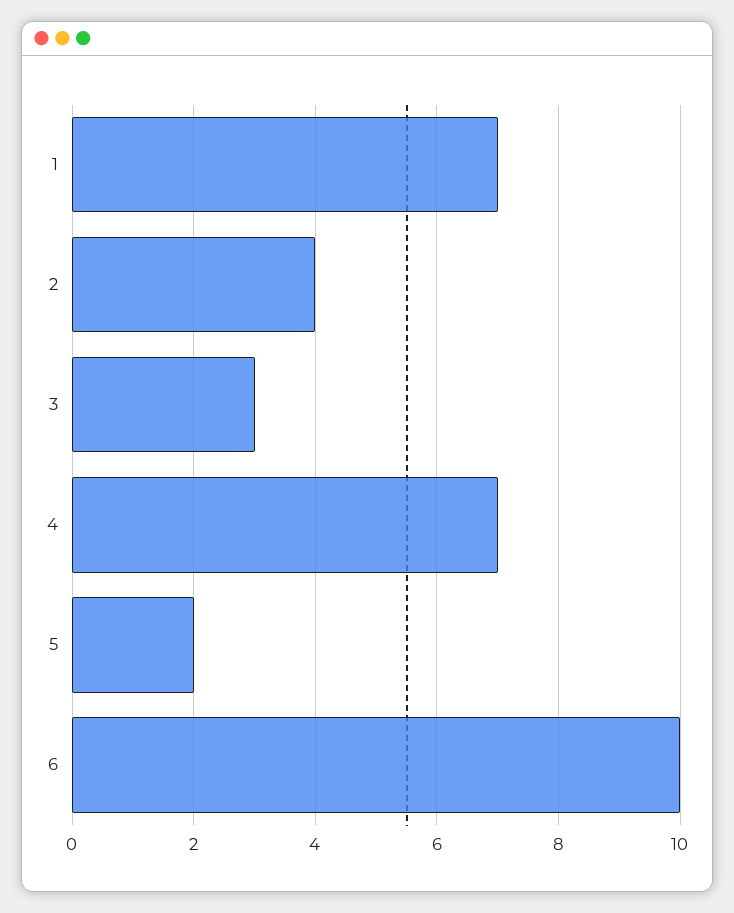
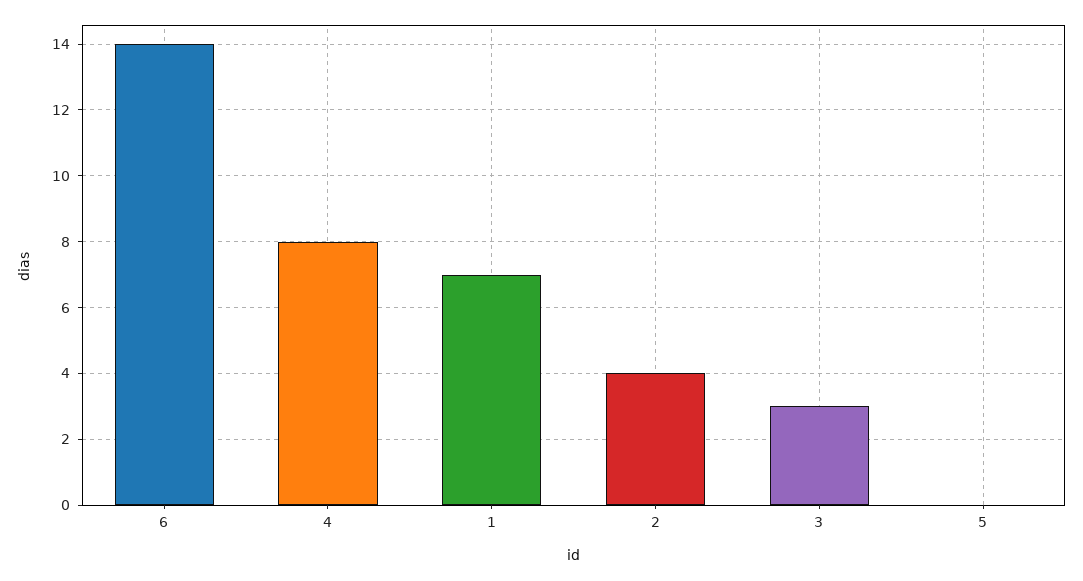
  {
    "1": 7,
    "2": 4,
    "3": 3,
-   "4": 7,
+   "4": 8,
-   "5": 2,
+   "5": 0,
-   "6": 10
+   "6": 14
  }

